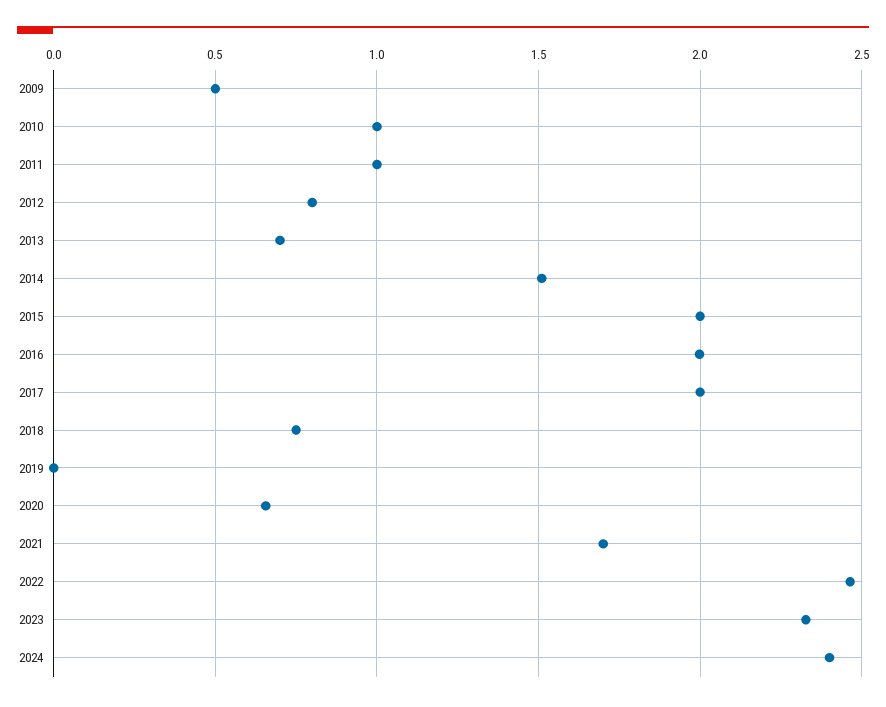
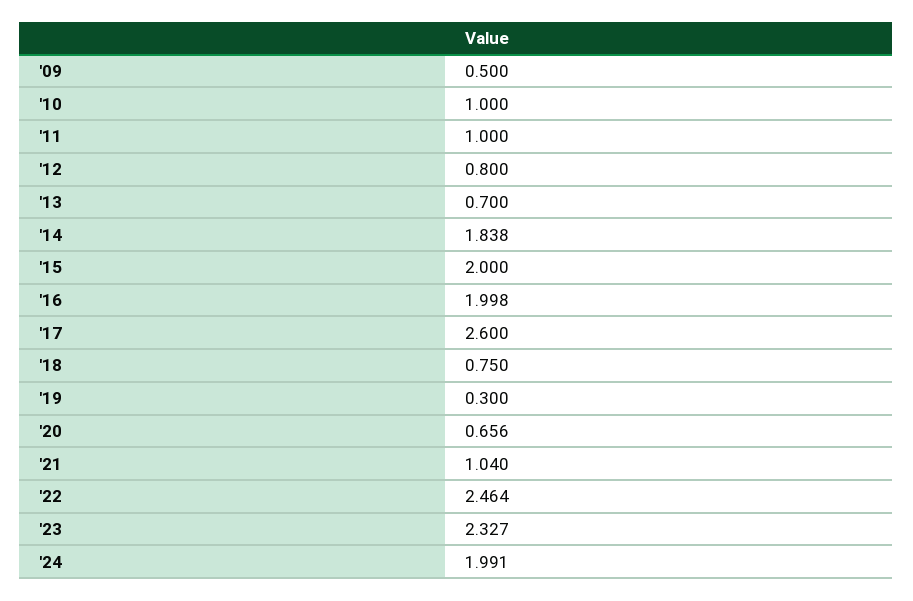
  {
    "2009": 0.5,
    "2010": 1,
    "2011": 1,
    "2012": 0.8,
    "2013": 0.7,
-   "2014": 1.5,
+   "2014": 1.838,
    "2015": 2,
    "2016": 1.998,
-   "2017": 2,
+   "2017": 2.6,
    "2018": 0.75,
-   "2019": 0,
+   "2019": 0.3,
    "2020": 0.656,
-   "2021": 1.7,
+   "2021": 1.04,
    "2022": 2.464,
    "2023": 2.327,
-   "2024": 2.4
+   "2024": 1.991
  }

